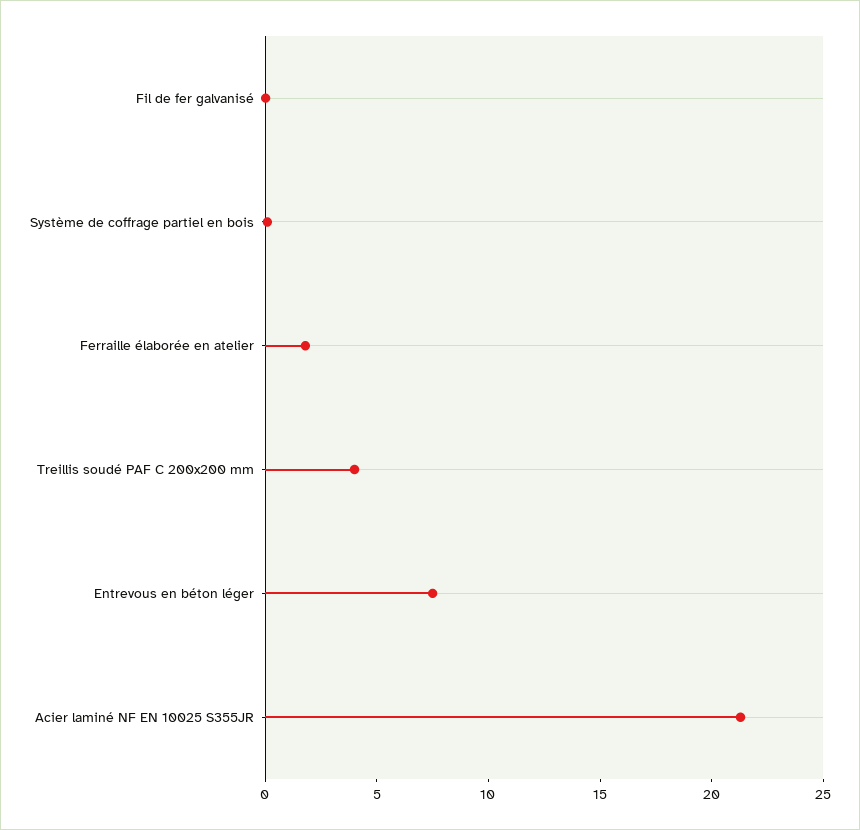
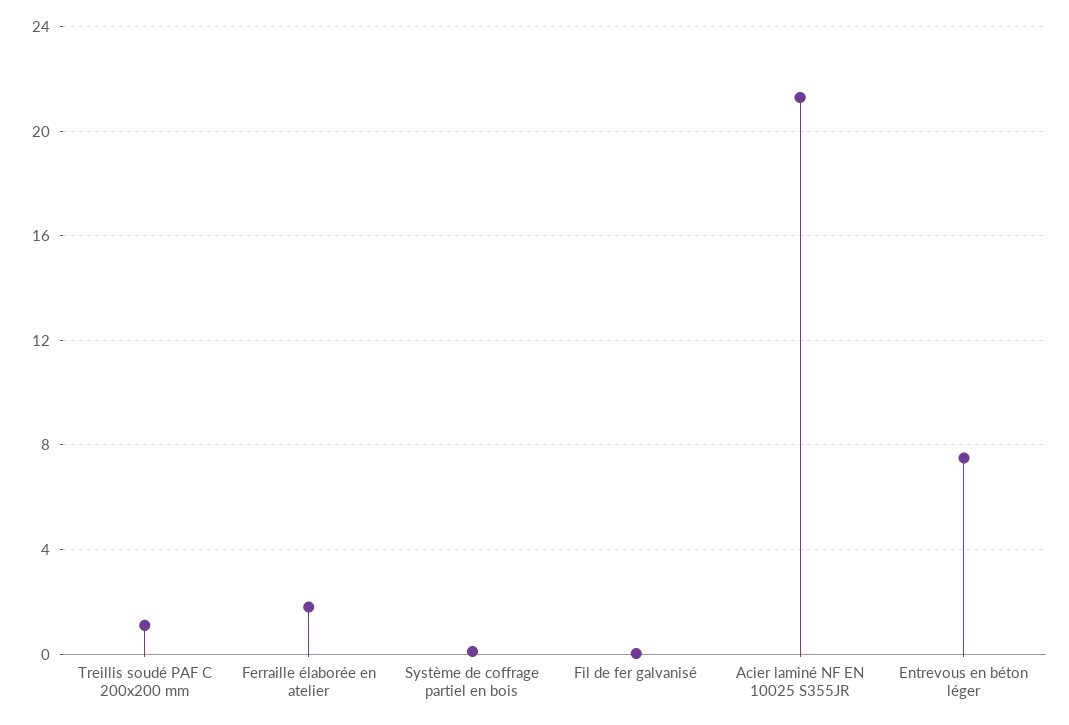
  {
    "Fil de fer galvanisé": 0,
    "Système de coffrage partiel en bois": 0,
    "Ferraille élaborée en atelier": 2,
-   "Treillis soudé PAF C 200x200 mm": 4,
+   "Treillis soudé PAF C 200x200 mm": 1,
    "Entrevous en béton léger": 7.5,
    "Acier laminé NF EN 10025 S355JR": 21.5
  }

